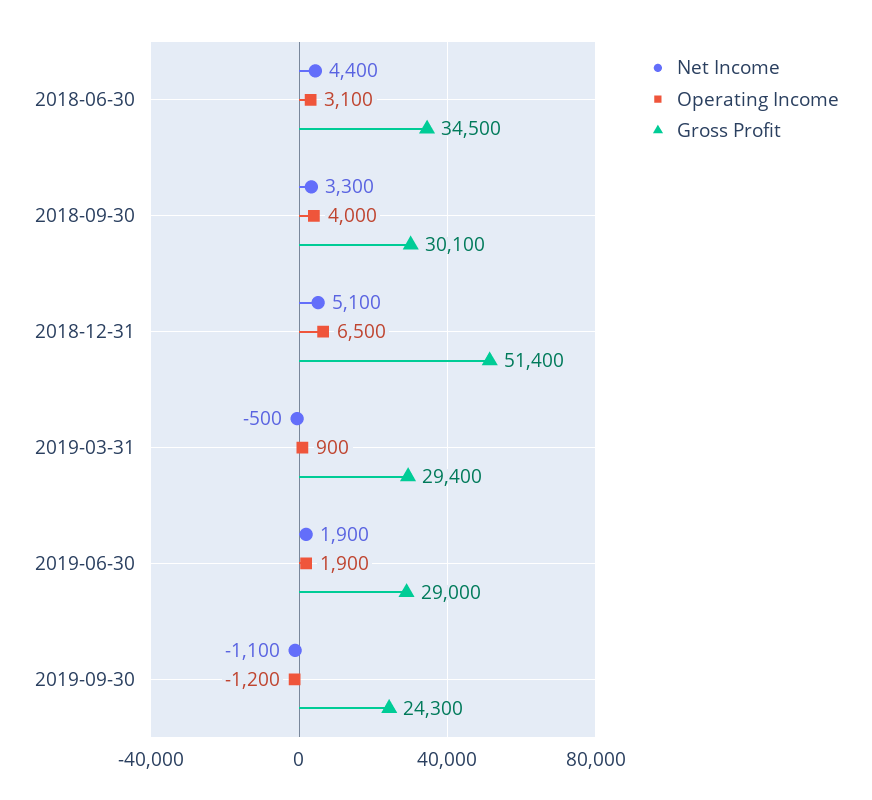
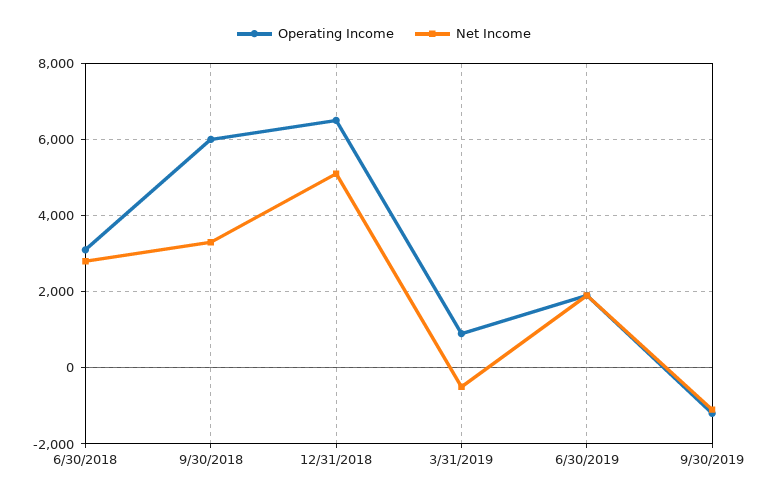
  {
    "Net Income": {
-     "2018-06-30": 4400,
+     "2018-06-30": 2800,
      "2018-09-30": 3300,
      "2018-12-31": 5100,
      "2019-03-31": -500,
      "2019-06-30": 1900,
      "2019-09-30": -1100
    },
    "Operating Income": {
      "2018-06-30": 3100,
-     "2018-09-30": 4000,
+     "2018-09-30": 6000,
      "2018-12-31": 6500,
      "2019-03-31": 900,
      "2019-06-30": 1900,
      "2019-09-30": -1200
-   },
+   }
-   "Gross Profit": {
-     "2018-06-30": 34500,
-     "2018-09-30": 30100,
-     "2018-12-31": 51400,
-     "2019-03-31": 29400,
-     "2019-06-30": 29000,
-     "2019-09-30": 24300
-   }
  }

